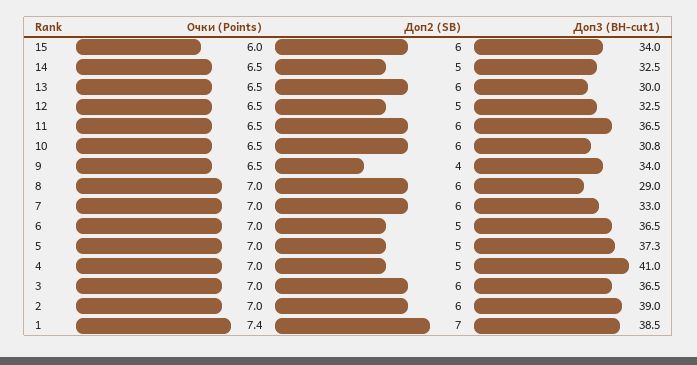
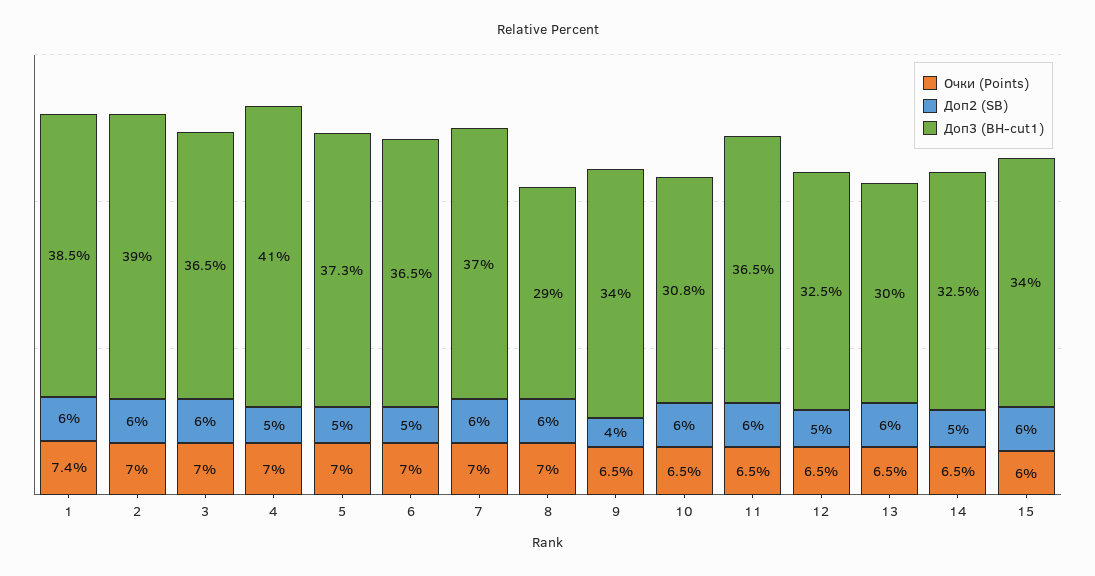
  {
    "Очки (Points)": {
      "15": 6,
      "14": 6.5,
      "13": 6.5,
      "12": 6.5,
      "11": 6.5,
      "10": 6.5,
      "9": 6.5,
      "8": 7,
      "7": 7,
      "6": 7,
      "5": 7,
      "4": 7,
      "3": 7,
      "2": 7,
      "1": 7.4
    },
    "Доп2 (SB)": {
      "15": 6,
      "14": 5,
      "13": 6,
      "12": 5,
      "11": 6,
      "10": 6,
      "9": 4,
      "8": 6,
      "7": 6,
      "6": 5,
      "5": 5,
      "4": 5,
      "3": 6,
      "2": 6,
-     "1": 7
+     "1": 6
    },
    "Доп3 (BH-cut1)": {
      "15": 34,
      "14": 32.5,
      "13": 30,
      "12": 32.5,
      "11": 36.5,
      "10": 30.8,
      "9": 34,
      "8": 29,
-     "7": 33,
+     "7": 37,
      "6": 36.5,
      "5": 37.3,
      "4": 41,
      "3": 36.5,
      "2": 39,
      "1": 38.5
    }
  }

